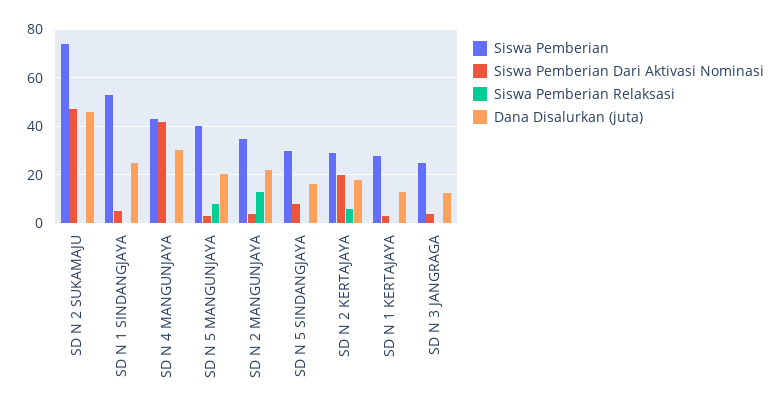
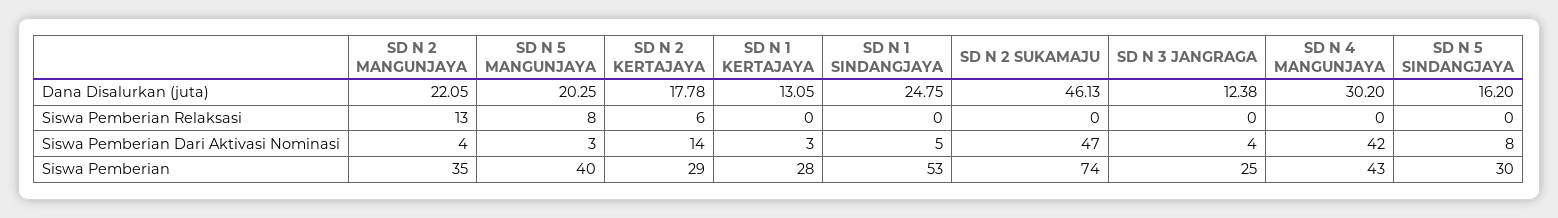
  {
    "Siswa Pemberian": {
      "SD N 2 SUKAMAJU": 74,
      "SD N 1 SINDANGJAYA": 53,
      "SD N 4 MANGUNJAYA": 43,
      "SD N 5 MANGUNJAYA": 40,
      "SD N 2 MANGUNJAYA": 35,
      "SD N 5 SINDANGJAYA": 30,
      "SD N 2 KERTAJAYA": 29,
      "SD N 1 KERTAJAYA": 28,
      "SD N 3 JANGRAGA": 25
    },
    "Siswa Pemberian Dari Aktivasi Nominasi": {
      "SD N 2 SUKAMAJU": 47,
      "SD N 1 SINDANGJAYA": 5,
      "SD N 4 MANGUNJAYA": 42,
      "SD N 5 MANGUNJAYA": 3,
      "SD N 2 MANGUNJAYA": 4,
      "SD N 5 SINDANGJAYA": 8,
-     "SD N 2 KERTAJAYA": 20,
+     "SD N 2 KERTAJAYA": 14,
      "SD N 1 KERTAJAYA": 3,
      "SD N 3 JANGRAGA": 4
    },
    "Siswa Pemberian Relaksasi": {
      "SD N 2 SUKAMAJU": 0,
      "SD N 1 SINDANGJAYA": 0,
      "SD N 4 MANGUNJAYA": 0,
      "SD N 5 MANGUNJAYA": 8,
      "SD N 2 MANGUNJAYA": 13,
      "SD N 5 SINDANGJAYA": 0,
      "SD N 2 KERTAJAYA": 6,
      "SD N 1 KERTAJAYA": 0,
      "SD N 3 JANGRAGA": 0
    },
    "Dana Disalurkan (juta)": {
      "SD N 2 SUKAMAJU": 46.13,
      "SD N 1 SINDANGJAYA": 24.75,
      "SD N 4 MANGUNJAYA": 30.2,
      "SD N 5 MANGUNJAYA": 20.25,
      "SD N 2 MANGUNJAYA": 22.05,
      "SD N 5 SINDANGJAYA": 16.2,
      "SD N 2 KERTAJAYA": 17.78,
      "SD N 1 KERTAJAYA": 13.05,
      "SD N 3 JANGRAGA": 12.38
    }
  }

